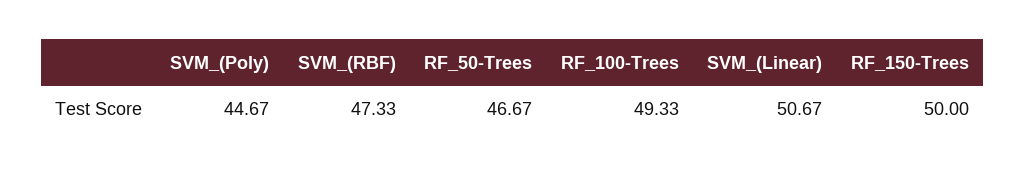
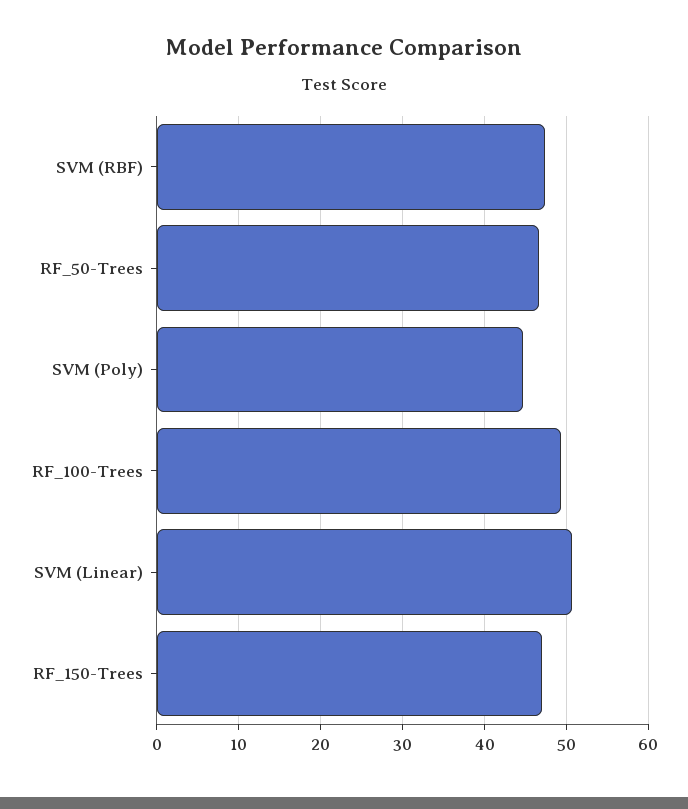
  {
    "SVM_(Poly)": 44.67,
    "SVM_(RBF)": 47.33,
    "RF_50-Trees": 46.67,
    "RF_100-Trees": 49.33,
    "SVM_(Linear)": 50.67,
-   "RF_150-Trees": 50
+   "RF_150-Trees": 47
  }

